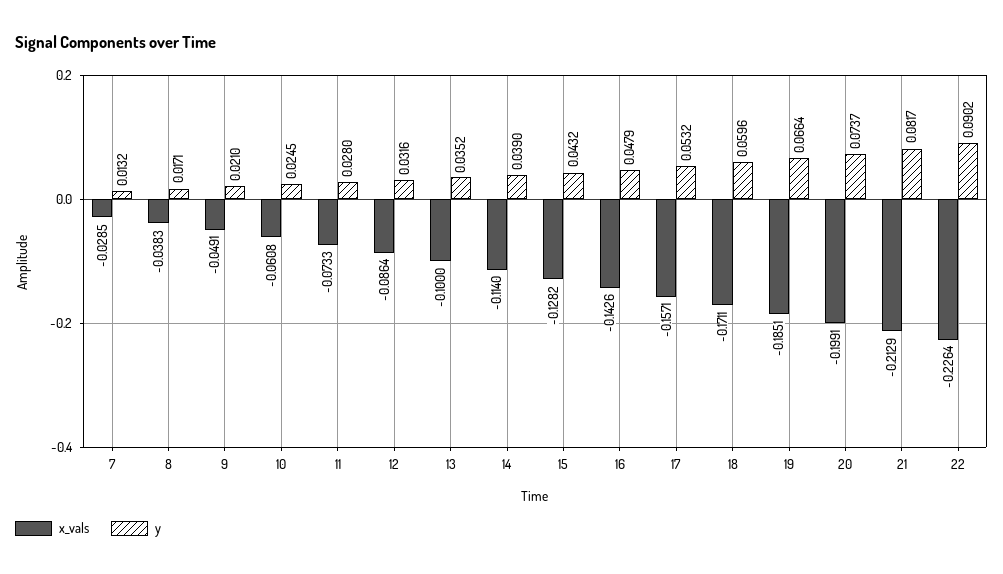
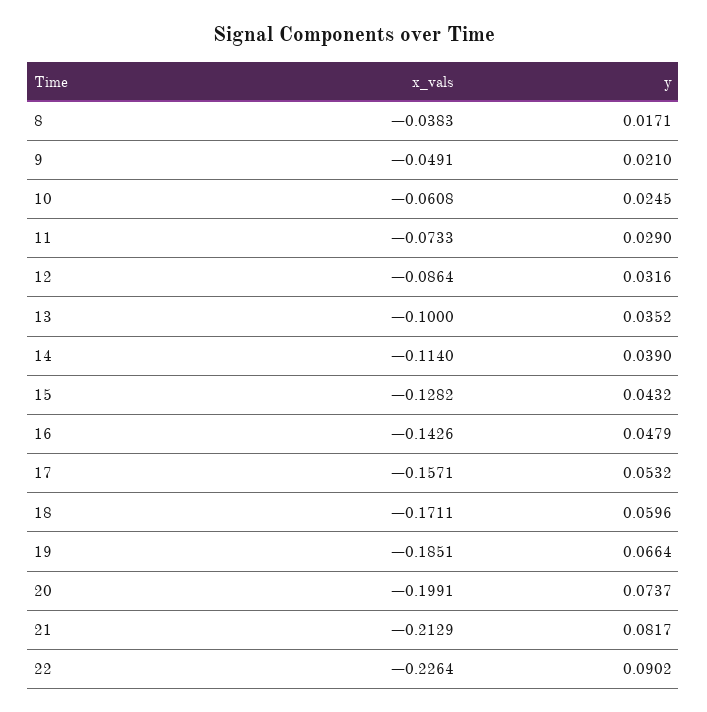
  {
    "x_vals": {
-     "7": -0.0285,
      "8": -0.0383,
      "9": -0.0491,
      "10": -0.0608,
      "11": -0.0733,
      "12": -0.0864,
      "13": -0.1,
      "14": -0.114,
      "15": -0.1282,
      "16": -0.1426,
      "17": -0.1571,
      "18": -0.1711,
      "19": -0.1851,
      "20": -0.1991,
      "21": -0.2129,
      "22": -0.2264
    },
    "y": {
-     "7": 0.0132,
      "8": 0.0171,
      "9": 0.021,
      "10": 0.0245,
-     "11": 0.028,
+     "11": 0.029,
      "12": 0.0316,
      "13": 0.0352,
      "14": 0.039,
      "15": 0.0432,
      "16": 0.0479,
      "17": 0.0532,
      "18": 0.0596,
      "19": 0.0664,
      "20": 0.0737,
      "21": 0.0817,
      "22": 0.0902
    }
  }

